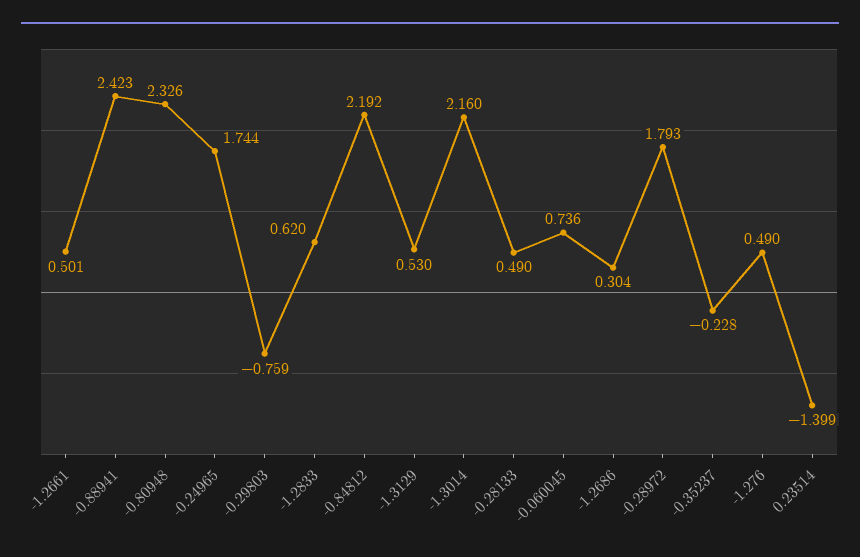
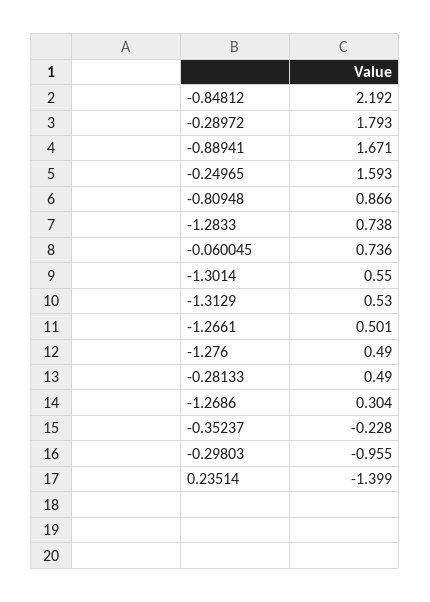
  {
    "-1.2661": 0.501,
-   "-0.88941": 2.423,
+   "-0.88941": 1.671,
-   "-0.80948": 2.326,
+   "-0.80948": 0.866,
-   "-0.24965": 1.744,
+   "-0.24965": 1.593,
-   "-0.29803": -0.759,
+   "-0.29803": -0.955,
-   "-1.2833": 0.62,
+   "-1.2833": 0.738,
    "-0.84812": 2.192,
    "-1.3129": 0.53,
-   "-1.3014": 2.16,
+   "-1.3014": 0.55,
    "-0.28133": 0.49,
    "-0.060045": 0.736,
    "-1.2686": 0.304,
    "-0.28972": 1.793,
    "-0.35237": -0.228,
    "-1.276": 0.49,
    "0.23514": -1.399
  }

